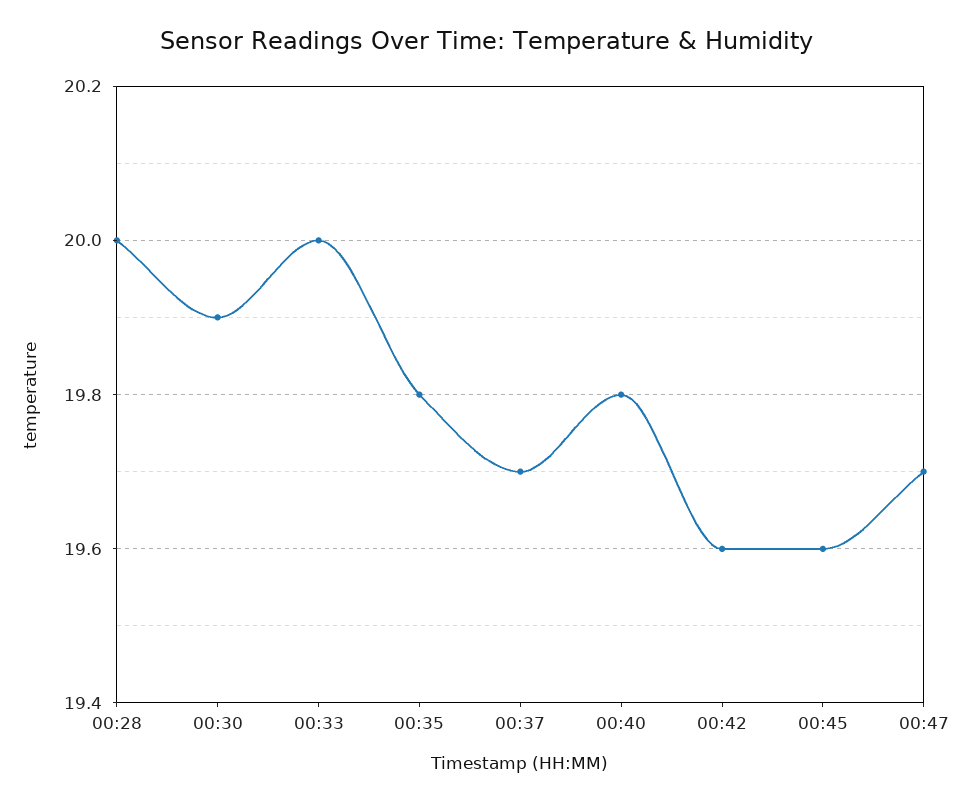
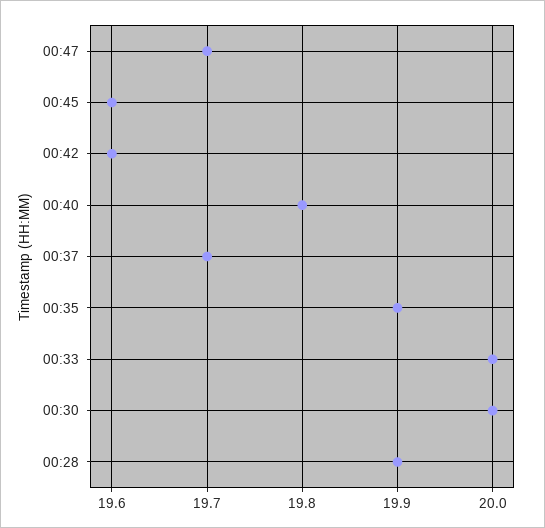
  {
-   "00:28": 20,
+   "00:28": 19.9,
-   "00:30": 19.9,
+   "00:30": 20,
    "00:33": 20,
-   "00:35": 19.8,
+   "00:35": 19.9,
    "00:37": 19.7,
    "00:40": 19.8,
    "00:42": 19.6,
    "00:45": 19.6,
    "00:47": 19.7
  }

